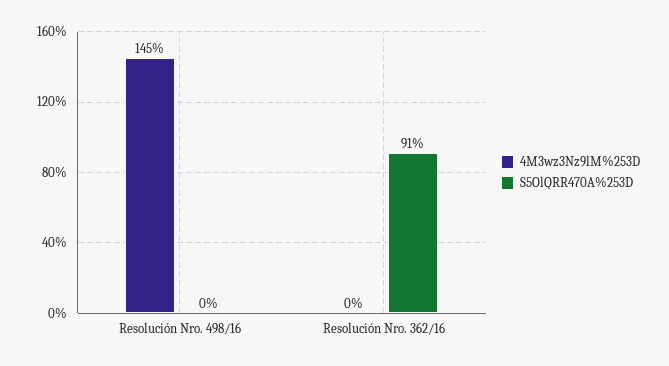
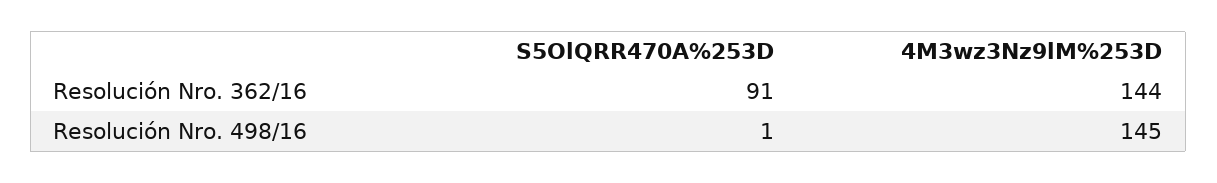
  {
    "4M3wz3Nz9lM%253D": {
      "Resolución Nro. 498/16": 145,
-     "Resolución Nro. 362/16": 0
+     "Resolución Nro. 362/16": 144
    },
    "S5OlQRR470A%253D": {
-     "Resolución Nro. 498/16": 0,
+     "Resolución Nro. 498/16": 1,
      "Resolución Nro. 362/16": 91
    }
  }

